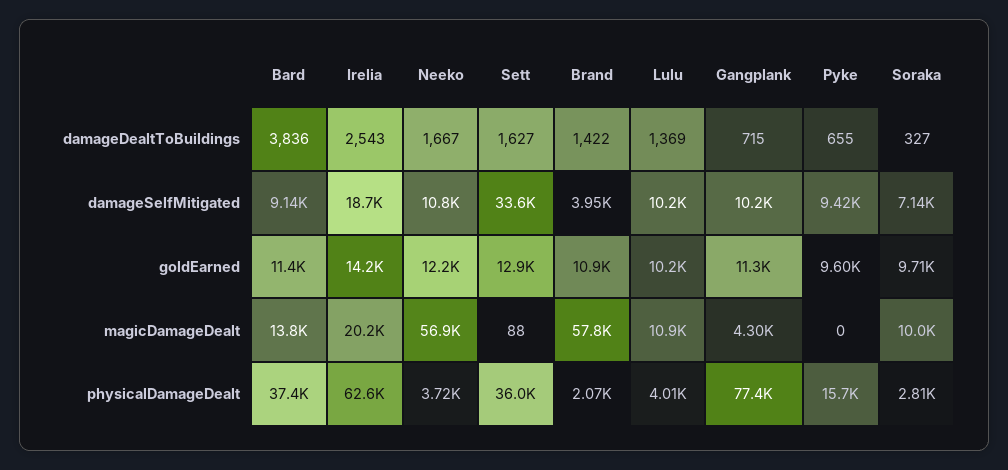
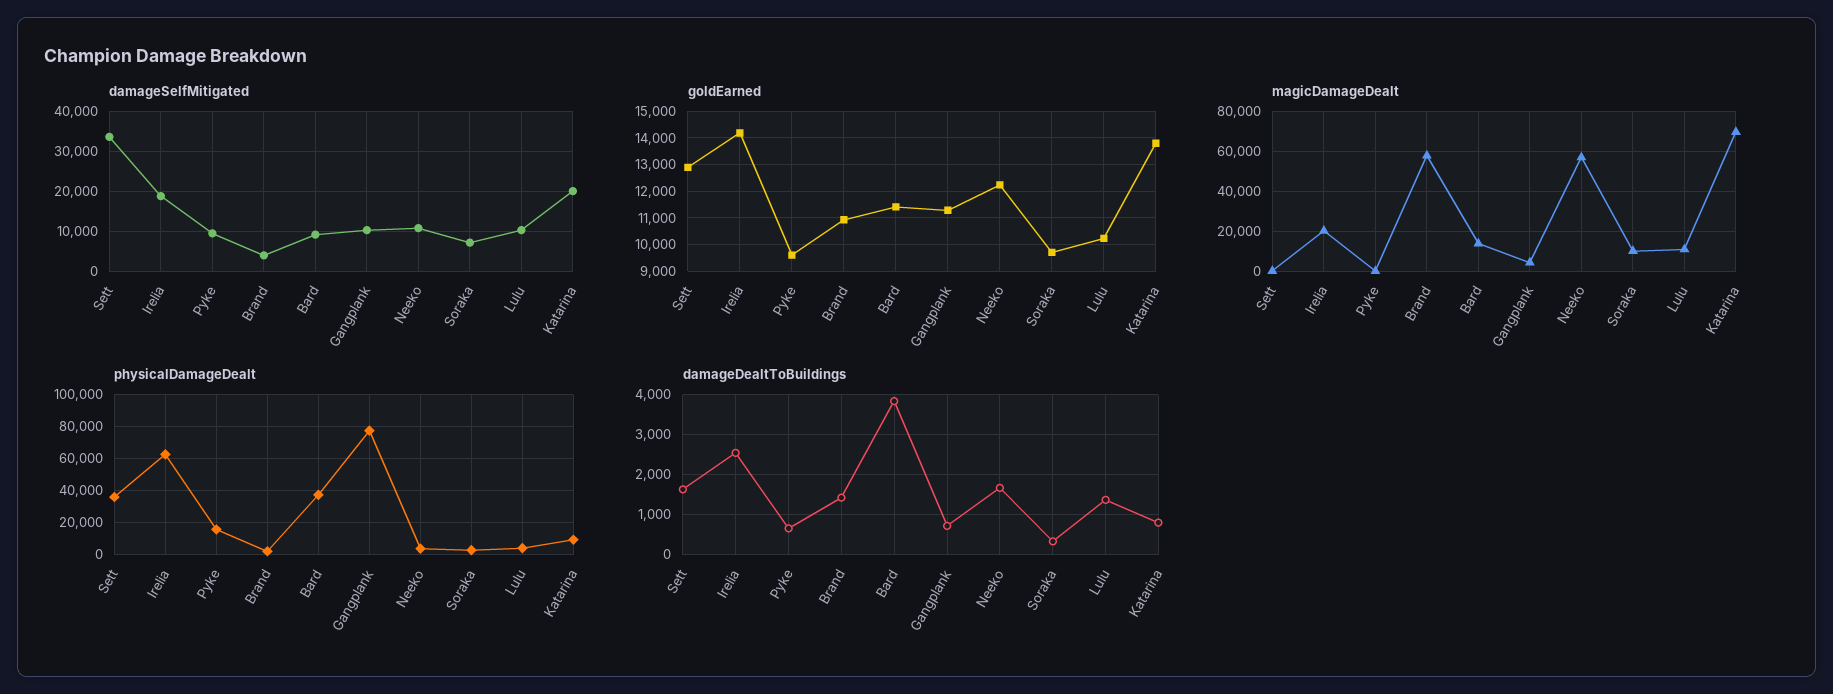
  {
    "damageDealtToBuildings": {
      "Bard": 3836,
      "Irelia": 2543,
      "Neeko": 1667,
      "Sett": 1627,
      "Brand": 1422,
      "Lulu": 1369,
      "Gangplank": 715,
      "Pyke": 655,
-     "Soraka": 327
+     "Soraka": 327,
+     "Katarina": 800
    },
    "damageSelfMitigated": {
      "Bard": 9140,
      "Irelia": 18700,
      "Neeko": 10800,
      "Sett": 33600,
      "Brand": 3950,
      "Lulu": 10200,
      "Gangplank": 10200,
      "Pyke": 9420,
-     "Soraka": 7140
+     "Soraka": 7140,
+     "Katarina": 20000
    },
    "goldEarned": {
      "Bard": 11400,
      "Irelia": 14200,
      "Neeko": 12200,
      "Sett": 12900,
      "Brand": 10900,
      "Lulu": 10200,
      "Gangplank": 11300,
      "Pyke": 9600,
-     "Soraka": 9710
+     "Soraka": 9710,
+     "Katarina": 13750
    },
    "magicDamageDealt": {
      "Bard": 13800,
      "Irelia": 20200,
      "Neeko": 56900,
      "Sett": 88,
      "Brand": 57800,
      "Lulu": 10900,
      "Gangplank": 4300,
      "Pyke": 0,
-     "Soraka": 10000
+     "Soraka": 10000,
+     "Katarina": 70000
    },
    "physicalDamageDealt": {
      "Bard": 37400,
      "Irelia": 62600,
      "Neeko": 3720,
      "Sett": 36000,
      "Brand": 2070,
      "Lulu": 4010,
      "Gangplank": 77400,
      "Pyke": 15700,
-     "Soraka": 2810
+     "Soraka": 2810,
+     "Katarina": 10000
    }
  }

